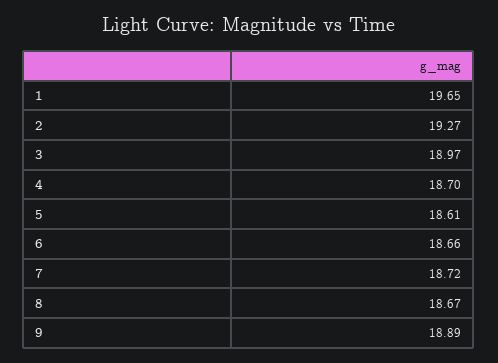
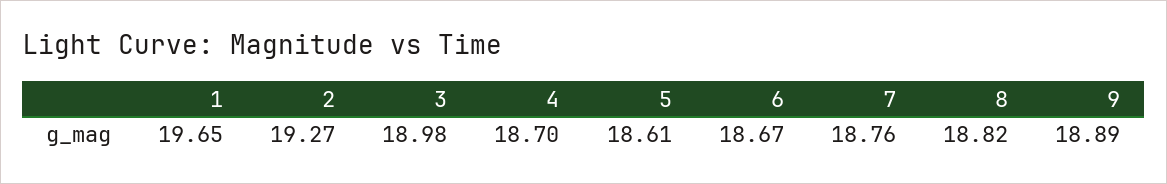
  {
    "1": 19.65,
    "2": 19.27,
-   "3": 18.97,
+   "3": 18.98,
    "4": 18.7,
    "5": 18.61,
-   "6": 18.66,
+   "6": 18.67,
-   "7": 18.72,
+   "7": 18.76,
-   "8": 18.67,
+   "8": 18.82,
    "9": 18.89
  }

